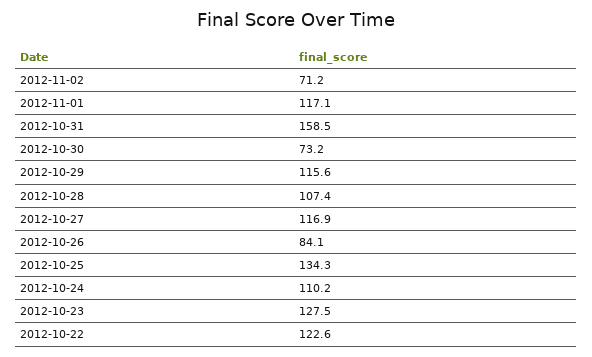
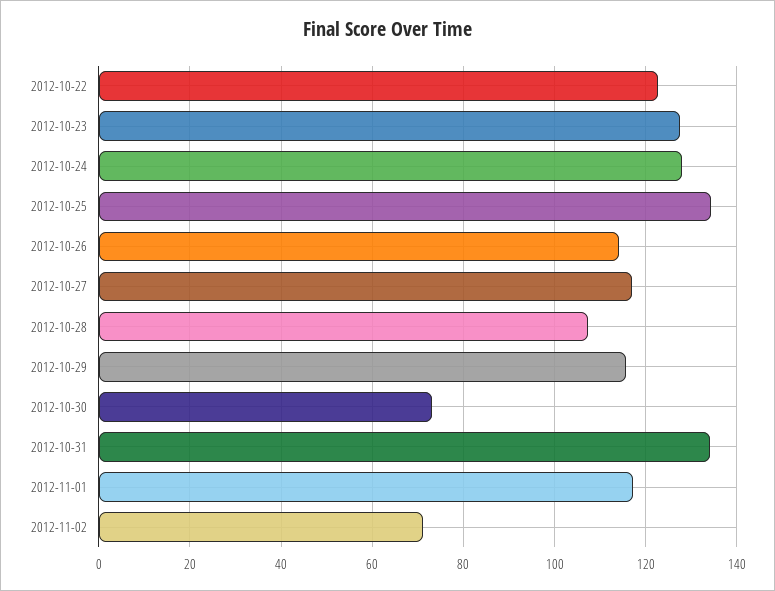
  {
    "2012-11-02": 71.2,
    "2012-11-01": 117.1,
-   "2012-10-31": 158.5,
+   "2012-10-31": 134,
    "2012-10-30": 73.2,
    "2012-10-29": 115.6,
    "2012-10-28": 107.4,
    "2012-10-27": 116.9,
-   "2012-10-26": 84.1,
+   "2012-10-26": 114,
    "2012-10-25": 134.3,
-   "2012-10-24": 110.2,
+   "2012-10-24": 128,
    "2012-10-23": 127.5,
    "2012-10-22": 122.6
  }

